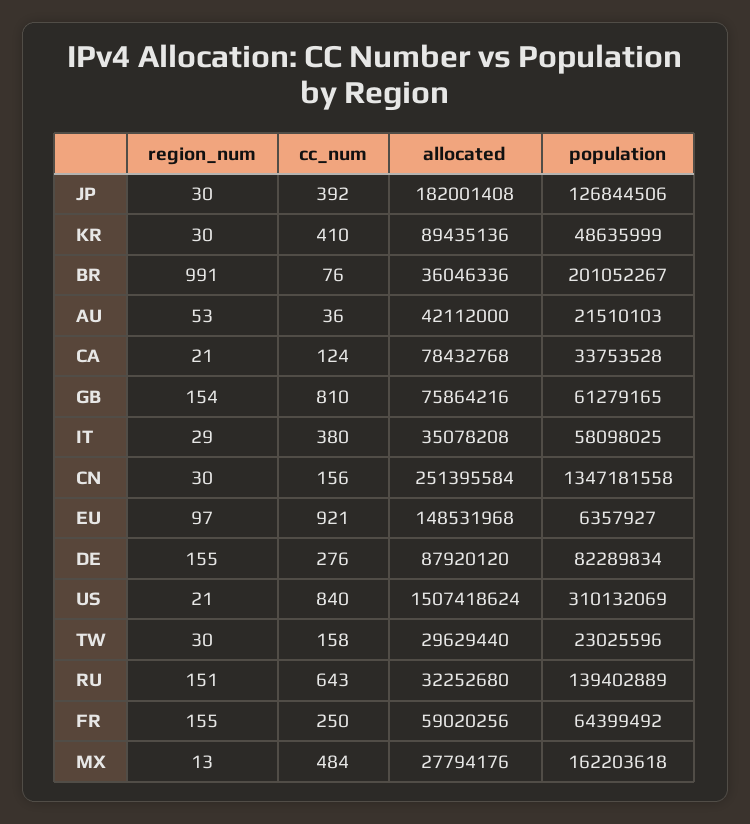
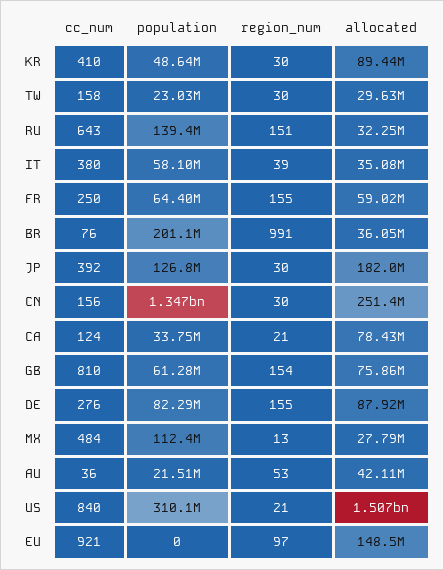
  {
    "region_num": {
      "JP": 30,
      "KR": 30,
      "BR": 991,
      "AU": 53,
      "CA": 21,
      "GB": 154,
-     "IT": 29,
+     "IT": 39,
      "CN": 30,
      "EU": 97,
      "DE": 155,
      "US": 21,
      "TW": 30,
      "RU": 151,
      "FR": 155,
      "MX": 13
    },
    "cc_num": {
      "JP": 392,
      "KR": 410,
      "BR": 76,
      "AU": 36,
      "CA": 124,
      "GB": 810,
      "IT": 380,
      "CN": 156,
      "EU": 921,
      "DE": 276,
      "US": 840,
      "TW": 158,
      "RU": 643,
      "FR": 250,
      "MX": 484
    },
    "allocated": {
      "JP": 182001408,
      "KR": 89435136,
      "BR": 36046336,
      "AU": 42112000,
      "CA": 78432768,
      "GB": 75864216,
      "IT": 35078208,
      "CN": 251395584,
      "EU": 148531968,
      "DE": 87920120,
      "US": 1507418624,
      "TW": 29629440,
      "RU": 32252680,
      "FR": 59020256,
      "MX": 27794176
    },
    "population": {
      "JP": 126844506,
      "KR": 48635999,
      "BR": 201052267,
      "AU": 21510103,
      "CA": 33753528,
      "GB": 61279165,
      "IT": 58098025,
      "CN": 1347181558,
-     "EU": 6357927,
+     "EU": 0,
      "DE": 82289834,
      "US": 310132069,
      "TW": 23025596,
      "RU": 139402889,
      "FR": 64399492,
-     "MX": 162203618
+     "MX": 112400000
    }
  }

